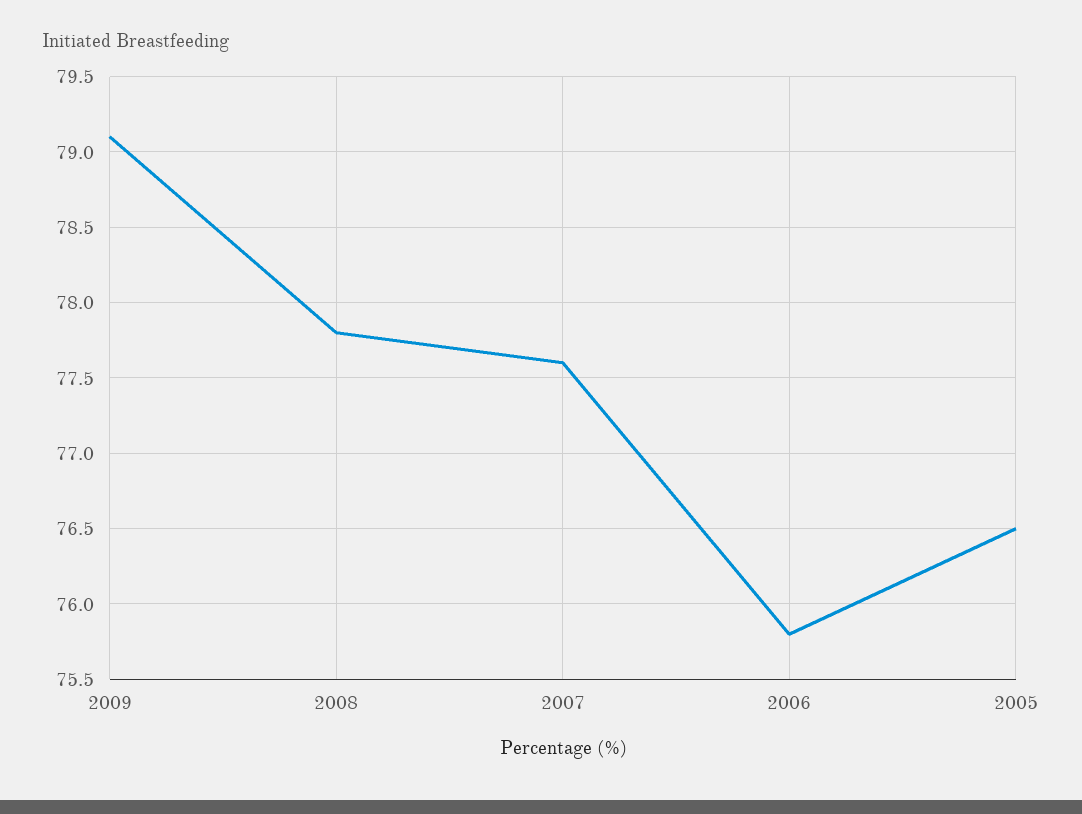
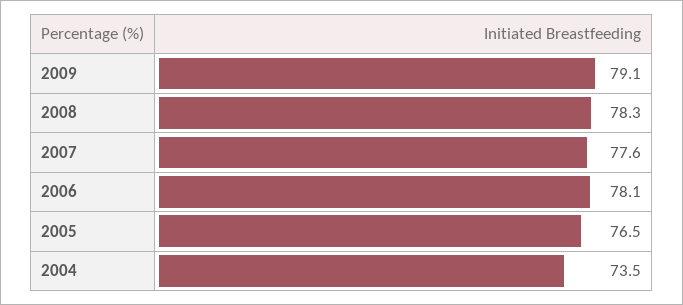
  {
    "2009": 79.1,
-   "2008": 77.8,
+   "2008": 78.3,
    "2007": 77.6,
-   "2006": 75.8,
+   "2006": 78.1,
-   "2005": 76.5
+   "2005": 76.5,
+   "2004": 73.5
  }

